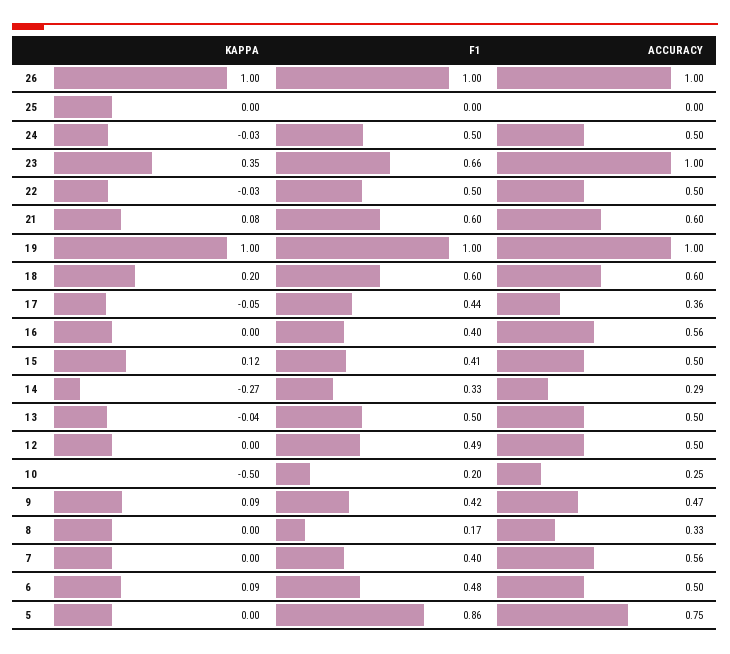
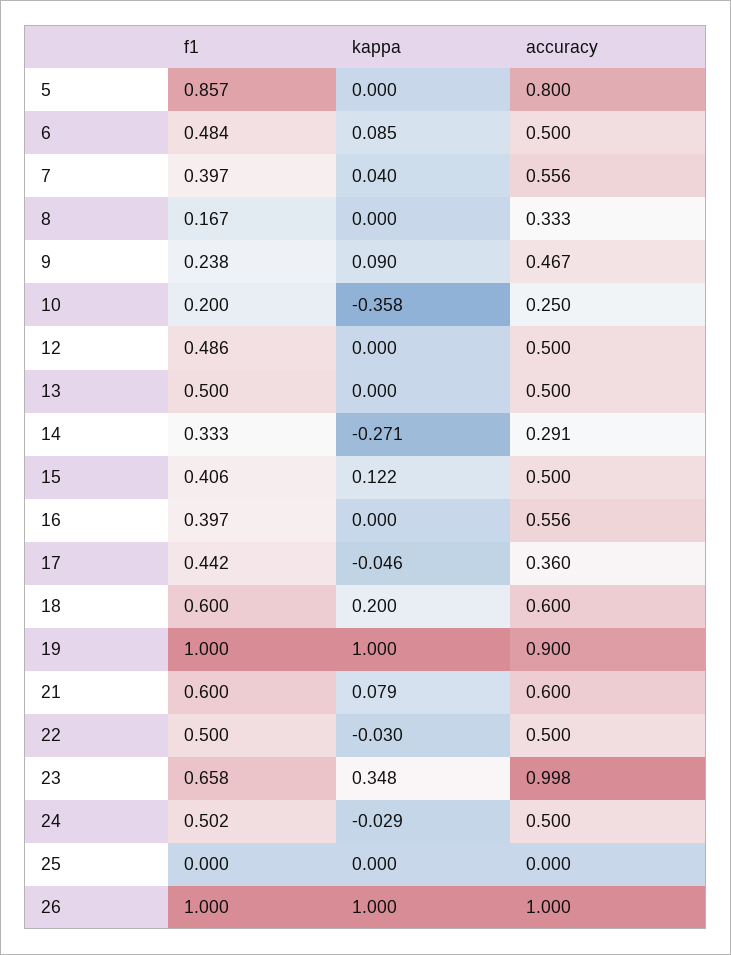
  {
    "KAPPA": {
      "26": 1,
      "25": 0,
      "24": -0.029,
      "23": 0.348,
      "22": -0.03,
      "21": 0.079,
      "19": 1,
      "18": 0.2,
      "17": -0.046,
      "16": 0,
      "15": 0.122,
      "14": -0.271,
-     "13": -0.04,
+     "13": 0,
      "12": 0,
-     "10": -0.5,
+     "10": -0.358,
      "9": 0.09,
      "8": 0,
-     "7": 0,
+     "7": 0.04,
      "6": 0.085,
      "5": 0
    },
    "F1": {
      "26": 1,
      "25": 0,
      "24": 0.502,
      "23": 0.658,
      "22": 0.5,
      "21": 0.6,
      "19": 1,
      "18": 0.6,
      "17": 0.442,
      "16": 0.397,
      "15": 0.406,
      "14": 0.333,
      "13": 0.5,
      "12": 0.486,
      "10": 0.2,
-     "9": 0.42,
+     "9": 0.238,
      "8": 0.167,
      "7": 0.397,
      "6": 0.484,
      "5": 0.857
    },
    "ACCURACY": {
      "26": 1,
      "25": 0,
      "24": 0.5,
      "23": 0.998,
      "22": 0.5,
      "21": 0.6,
-     "19": 1,
+     "19": 0.9,
      "18": 0.6,
      "17": 0.36,
      "16": 0.556,
      "15": 0.5,
      "14": 0.291,
      "13": 0.5,
      "12": 0.5,
      "10": 0.25,
      "9": 0.467,
      "8": 0.333,
      "7": 0.556,
      "6": 0.5,
-     "5": 0.75
+     "5": 0.8
    }
  }

